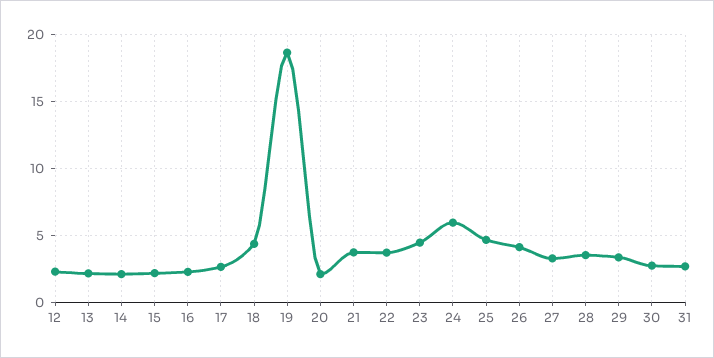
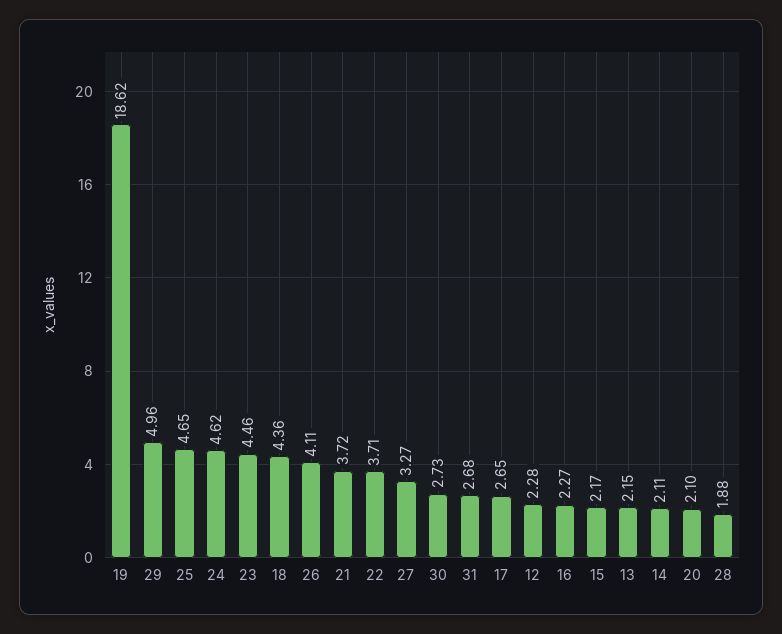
  {
    "12": 2.28,
    "13": 2.15,
    "14": 2.11,
    "15": 2.17,
    "16": 2.27,
    "17": 2.65,
    "18": 4.36,
    "19": 18.62,
    "20": 2.1,
    "21": 3.72,
    "22": 3.71,
    "23": 4.46,
-   "24": 6,
+   "24": 4.62,
    "25": 4.65,
    "26": 4.11,
    "27": 3.27,
-   "28": 3.5,
+   "28": 1.88,
-   "29": 3.5,
+   "29": 4.96,
    "30": 2.73,
    "31": 2.68
  }

